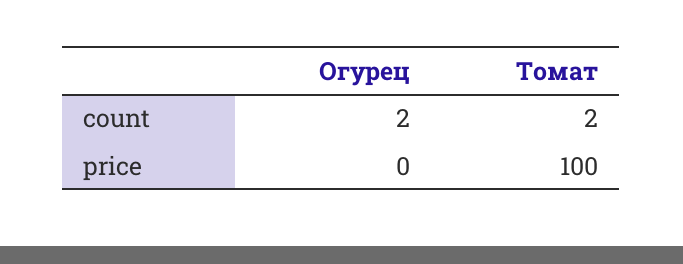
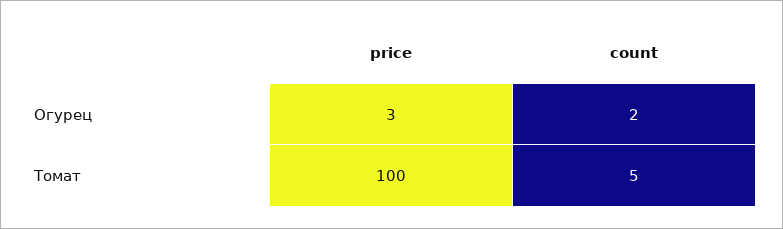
  {
    "Огурец": {
      "count": 2,
-     "price": 0
+     "price": 3
    },
    "Томат": {
-     "count": 2,
+     "count": 5,
      "price": 100
    }
  }

